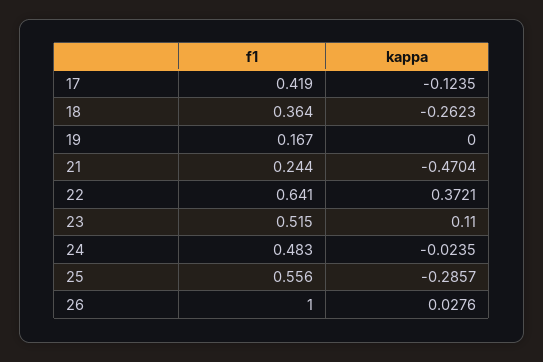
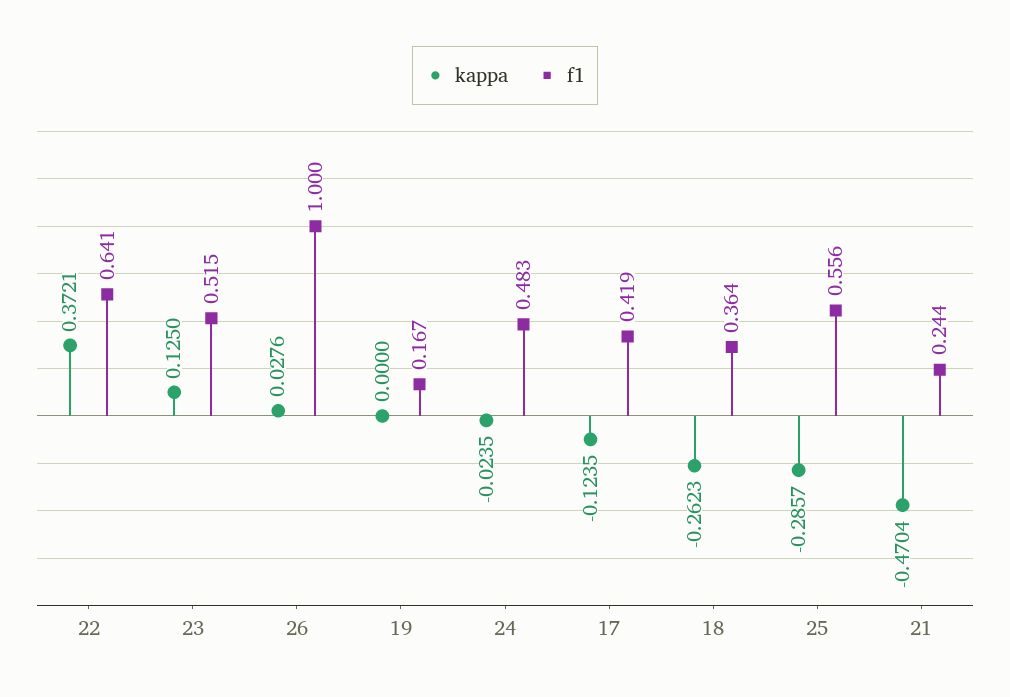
  {
    "f1": {
      "17": 0.419,
      "18": 0.364,
      "19": 0.167,
      "21": 0.244,
      "22": 0.641,
      "23": 0.515,
      "24": 0.483,
      "25": 0.556,
      "26": 1
    },
    "kappa": {
      "17": -0.1235,
      "18": -0.2623,
      "19": 0,
      "21": -0.4704,
      "22": 0.3721,
-     "23": 0.11,
+     "23": 0.125,
      "24": -0.0235,
      "25": -0.2857,
      "26": 0.0276
    }
  }

